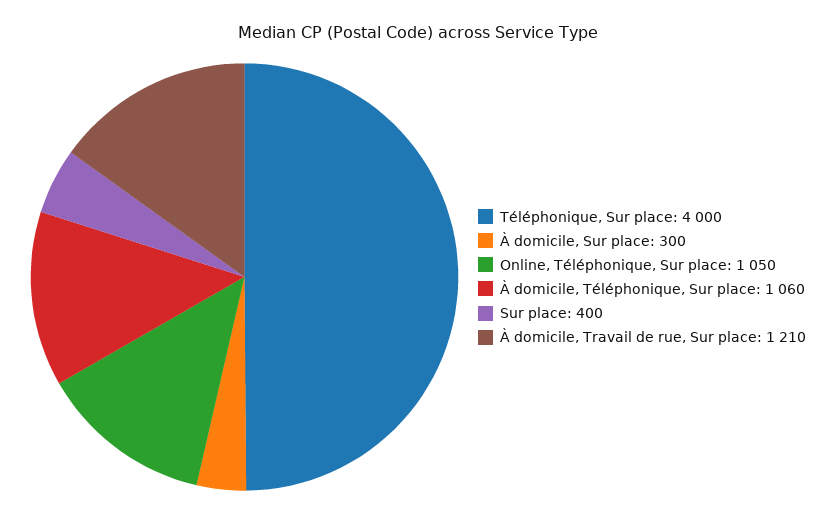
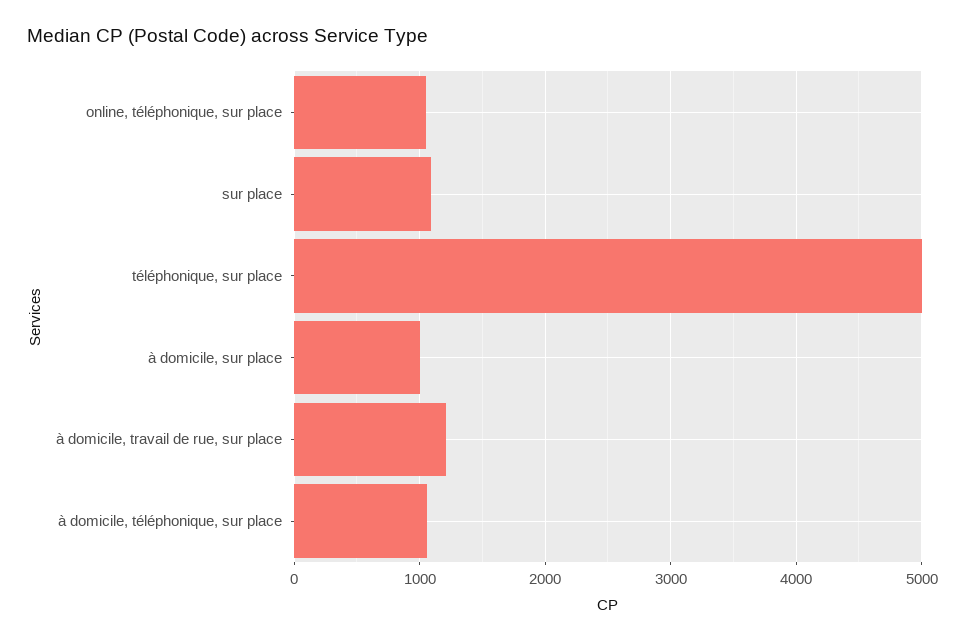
  {
-   "Téléphonique, Sur place": 4000,
+   "Téléphonique, Sur place": 5000,
-   "À domicile, Sur place": 300,
+   "À domicile, Sur place": 1000,
    "Online, Téléphonique, Sur place": 1050,
    "À domicile, Téléphonique, Sur place": 1060,
-   "Sur place": 400,
+   "Sur place": 1100,
    "À domicile, Travail de rue, Sur place": 1210
  }

